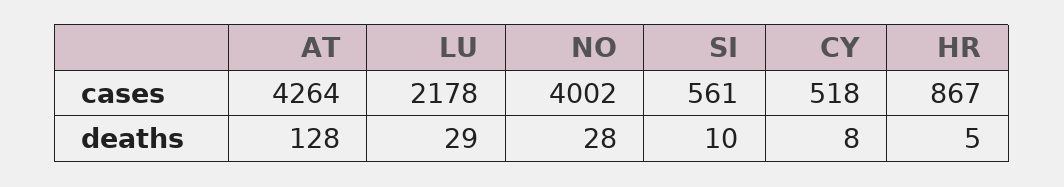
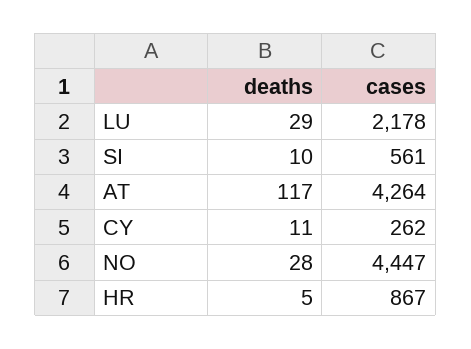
  {
    "AT": {
      "cases": 4264,
-     "deaths": 128
+     "deaths": 117
    },
    "LU": {
      "cases": 2178,
      "deaths": 29
    },
    "NO": {
-     "cases": 4002,
+     "cases": 4447,
      "deaths": 28
    },
    "SI": {
      "cases": 561,
      "deaths": 10
    },
    "CY": {
-     "cases": 518,
+     "cases": 262,
-     "deaths": 8
+     "deaths": 11
    },
    "HR": {
      "cases": 867,
      "deaths": 5
    }
  }

